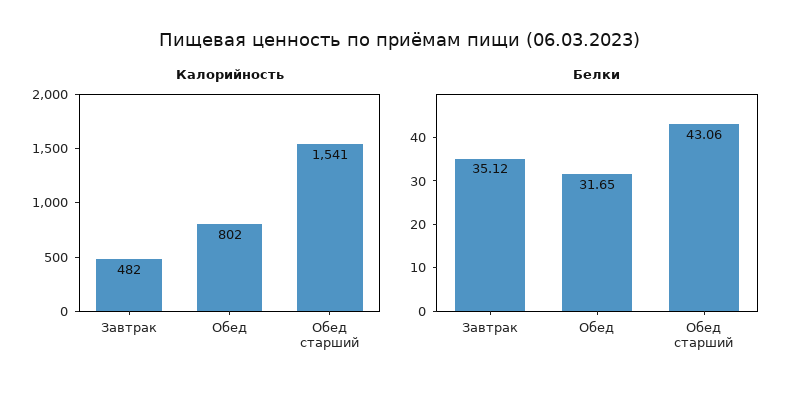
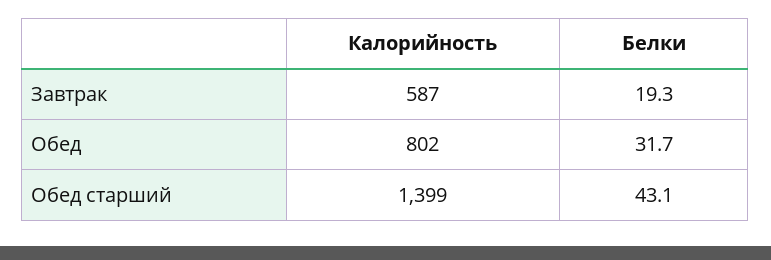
  {
    "Калорийность": {
-     "Завтрак": 482,
+     "Завтрак": 587,
      "Обед": 802,
-     "Обед старший": 1541
+     "Обед старший": 1399
    },
    "Белки": {
-     "Завтрак": 35.12,
+     "Завтрак": 19.3,
      "Обед": 31.65,
      "Обед старший": 43.06
    }
  }

